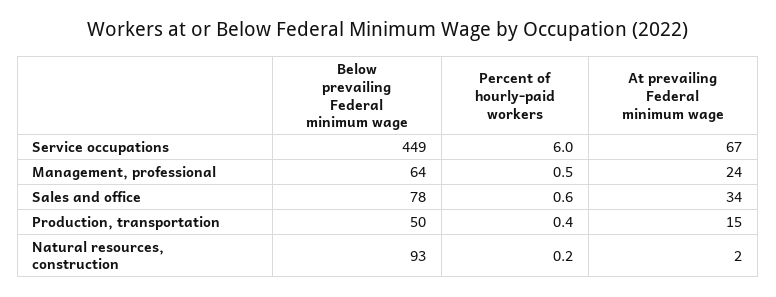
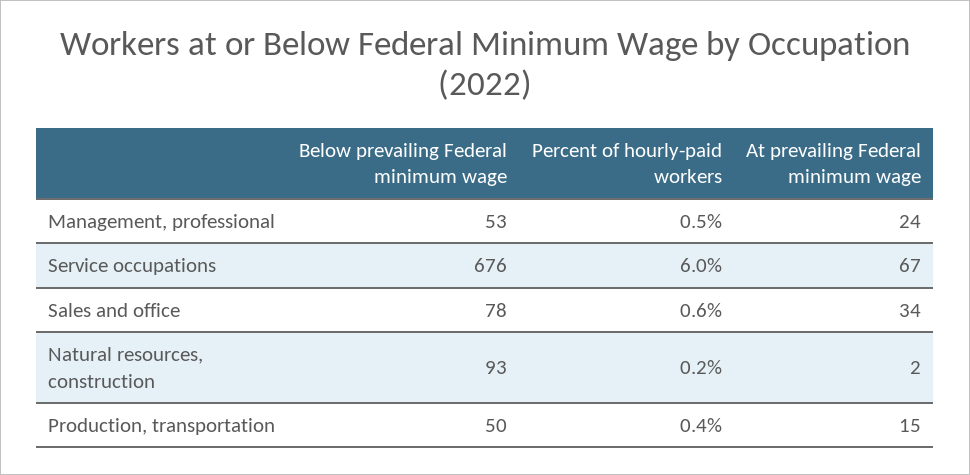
  {
    "Below prevailing Federal minimum wage": {
-     "Service occupations": 449,
+     "Service occupations": 676,
-     "Management, professional": 64,
+     "Management, professional": 53,
      "Sales and office": 78,
      "Production, transportation": 50,
      "Natural resources, construction": 93
    },
    "Percent of hourly-paid workers": {
      "Service occupations": 6,
      "Management, professional": 0.5,
      "Sales and office": 0.6,
      "Production, transportation": 0.4,
      "Natural resources, construction": 0.2
    },
    "At prevailing Federal minimum wage": {
      "Service occupations": 67,
      "Management, professional": 24,
      "Sales and office": 34,
      "Production, transportation": 15,
      "Natural resources, construction": 2
    }
  }

